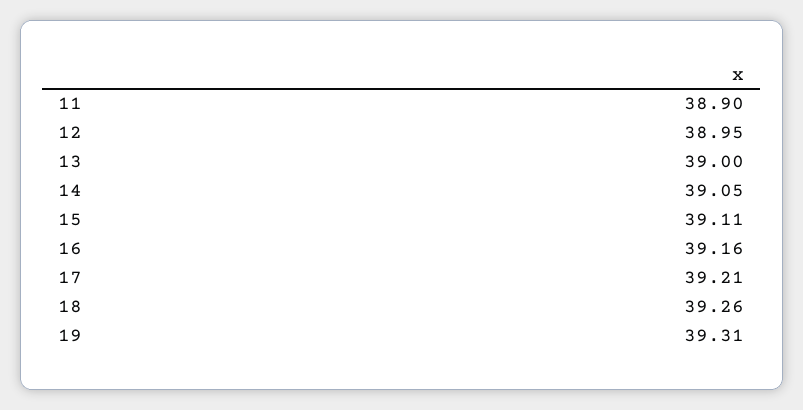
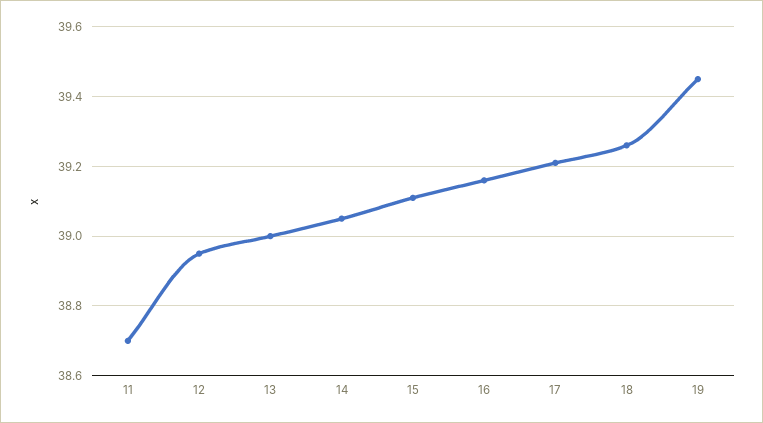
  {
-   "11": 38.9,
+   "11": 38.7,
    "12": 38.95,
    "13": 39,
    "14": 39.05,
    "15": 39.11,
    "16": 39.16,
    "17": 39.21,
    "18": 39.26,
-   "19": 39.31
+   "19": 39.45
  }

